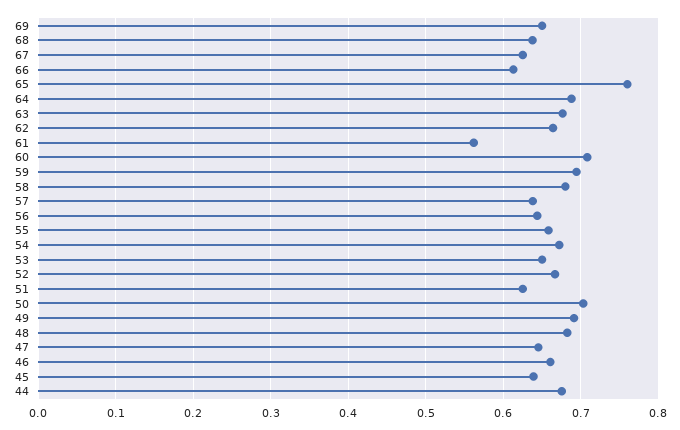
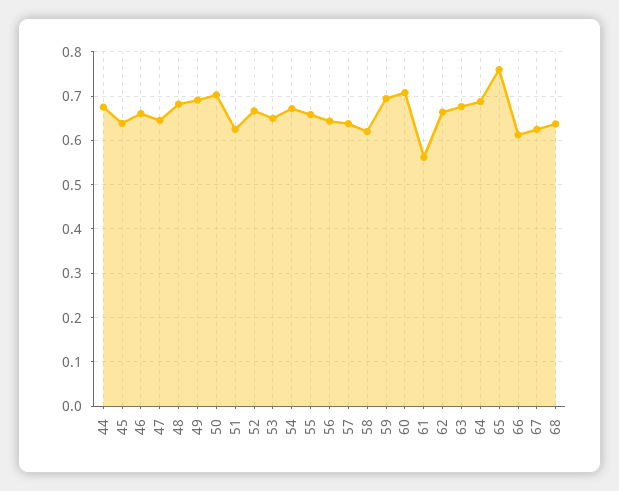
  {
-   "69": 0.65,
    "68": 0.64,
    "67": 0.63,
    "66": 0.61,
    "65": 0.76,
    "64": 0.69,
    "63": 0.68,
    "62": 0.66,
    "61": 0.56,
    "60": 0.71,
    "59": 0.69,
-   "58": 0.68,
+   "58": 0.62,
    "57": 0.64,
    "56": 0.64,
    "55": 0.66,
    "54": 0.67,
    "53": 0.65,
    "52": 0.67,
    "51": 0.63,
    "50": 0.7,
    "49": 0.69,
    "48": 0.68,
    "47": 0.65,
    "46": 0.66,
    "45": 0.64,
    "44": 0.68
  }

